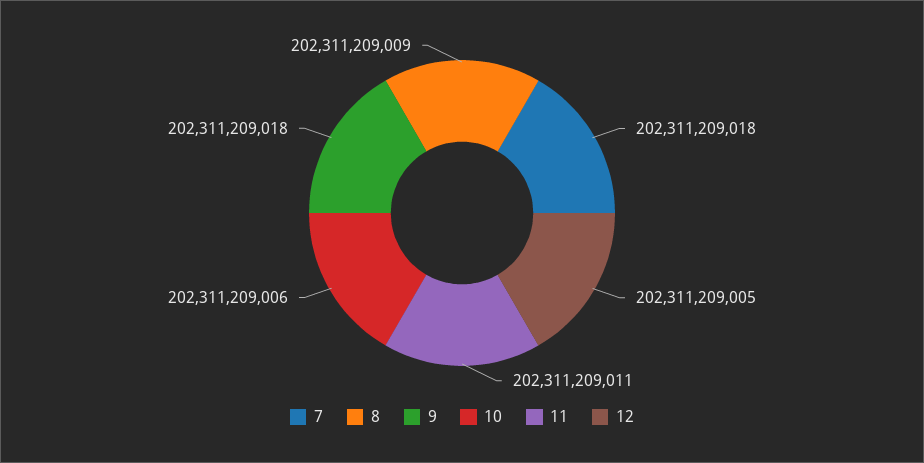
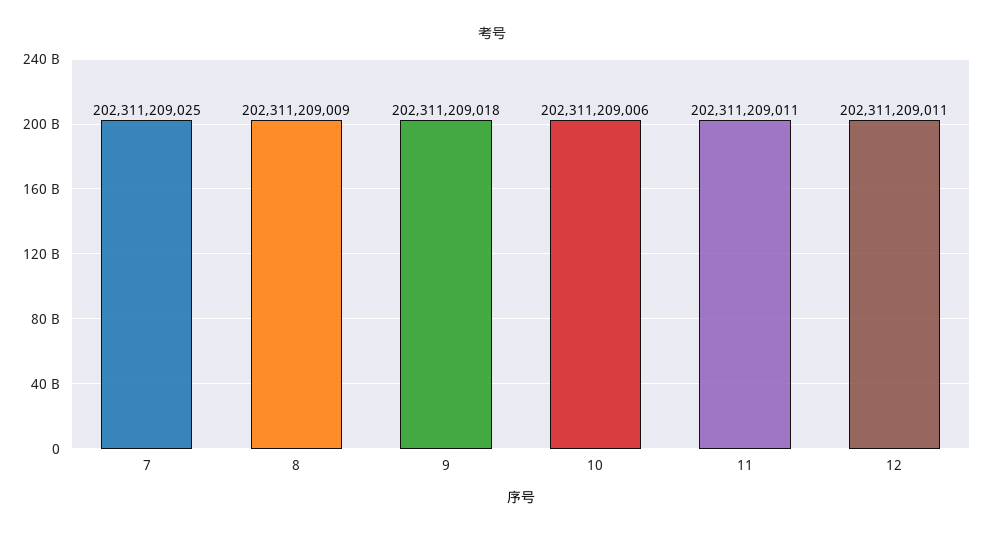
  {
-   "7": 202311209018,
+   "7": 202311209025,
    "8": 202311209009,
    "9": 202311209018,
    "10": 202311209006,
    "11": 202311209011,
-   "12": 202311209005
+   "12": 202311209011
  }

